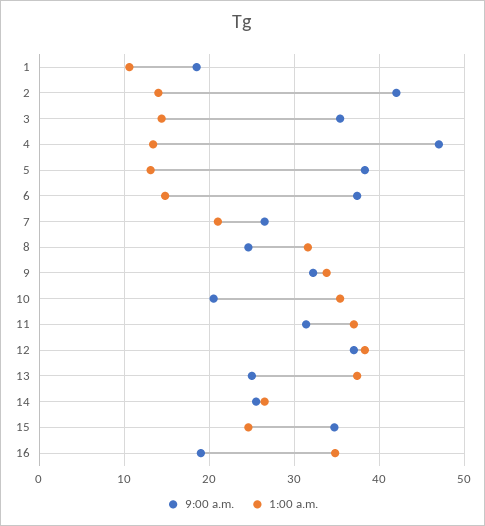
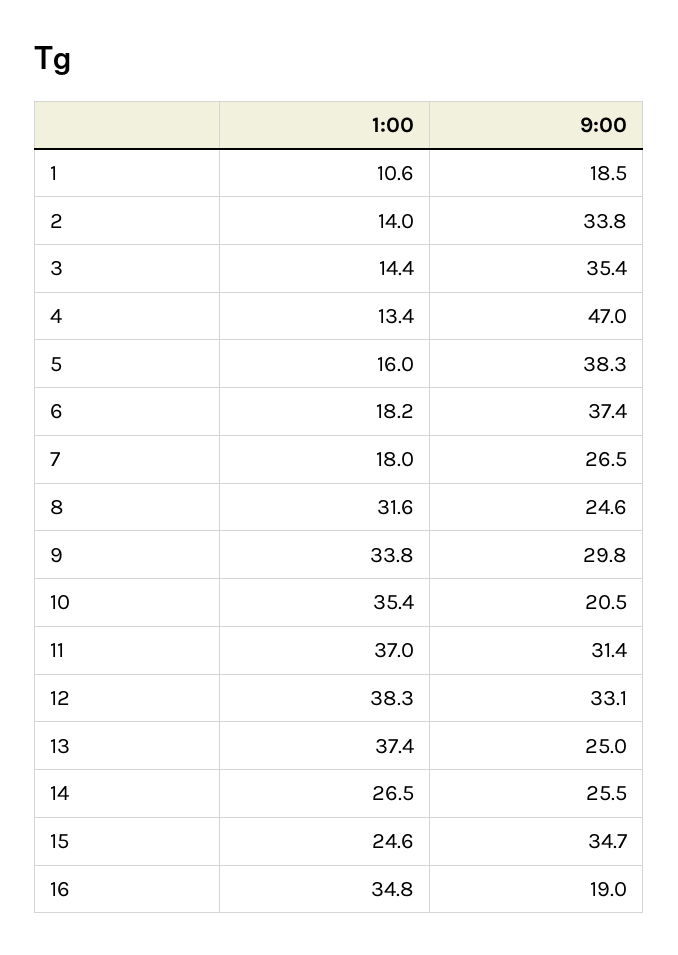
  {
    "9:00 a.m.": {
      "1": 18.5,
-     "2": 42,
+     "2": 33.8,
      "3": 35.4,
      "4": 47,
      "5": 38.3,
      "6": 37.4,
      "7": 26.5,
      "8": 24.6,
-     "9": 32,
+     "9": 29.8,
      "10": 20.5,
      "11": 31.4,
-     "12": 37,
+     "12": 33.1,
      "13": 25,
      "14": 25.5,
      "15": 34.7,
      "16": 19
    },
    "1:00 a.m.": {
      "1": 10.6,
      "2": 14,
      "3": 14.4,
      "4": 13.4,
-     "5": 13,
+     "5": 16,
-     "6": 15,
+     "6": 18.2,
-     "7": 21,
+     "7": 18,
      "8": 31.6,
      "9": 33.8,
      "10": 35.4,
      "11": 37,
      "12": 38.3,
      "13": 37.4,
      "14": 26.5,
      "15": 24.6,
      "16": 34.8
    }
  }

